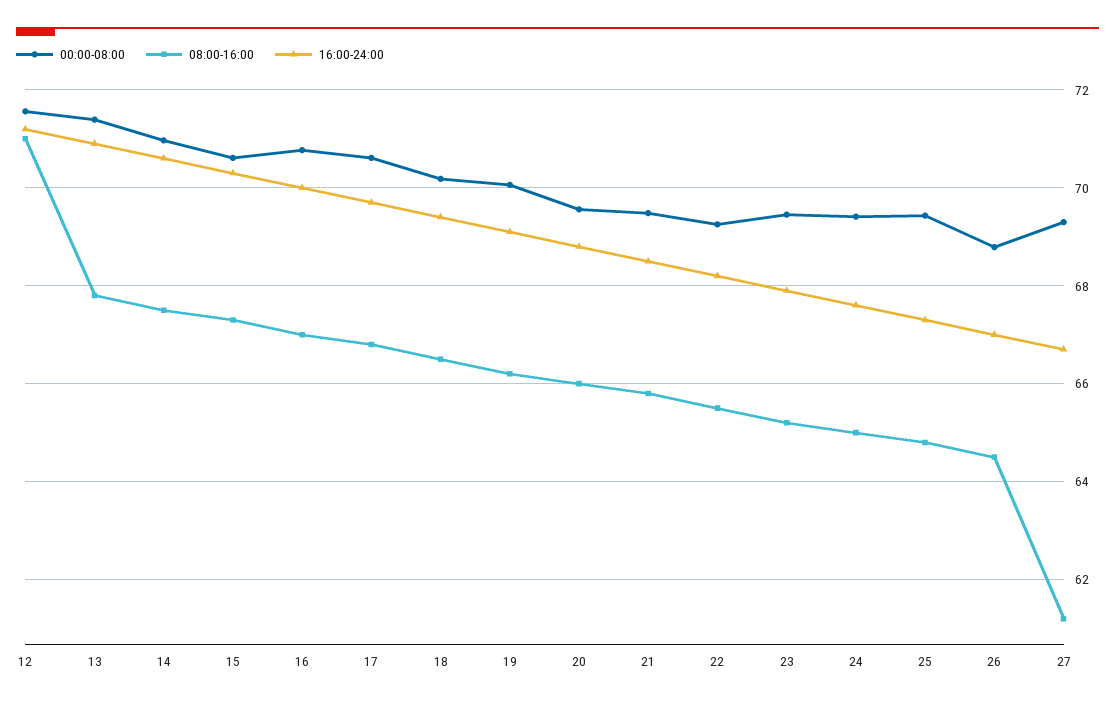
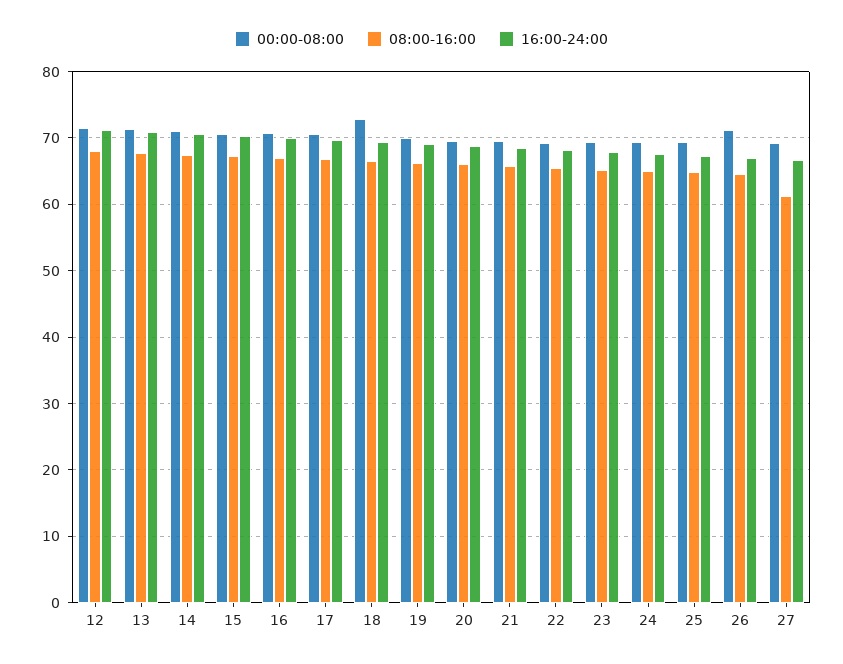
  {
    "00:00-08:00": {
      "12": 71.6,
      "13": 71.4,
      "14": 71,
      "15": 70.6,
      "16": 70.8,
      "17": 70.6,
-     "18": 70.2,
+     "18": 73,
      "19": 70,
      "20": 69.6,
      "21": 69.4,
      "22": 69.2,
      "23": 69.4,
      "24": 69.4,
      "25": 69.4,
-     "26": 68.8,
+     "26": 71,
      "27": 69.4
    },
    "08:00-16:00": {
-     "12": 71,
+     "12": 68,
      "13": 67.8,
      "14": 67.6,
      "15": 67.4,
      "16": 67,
      "17": 66.8,
      "18": 66.6,
      "19": 66.2,
      "20": 66,
      "21": 65.8,
      "22": 65.6,
      "23": 65.2,
      "24": 65,
      "25": 64.8,
      "26": 64.6,
      "27": 61.2
    },
    "16:00-24:00": {
      "12": 71.2,
      "13": 71,
      "14": 70.6,
      "15": 70.4,
      "16": 70,
      "17": 69.8,
      "18": 69.4,
      "19": 69.2,
      "20": 68.8,
      "21": 68.6,
      "22": 68.2,
      "23": 68,
      "24": 67.6,
      "25": 67.4,
      "26": 67,
      "27": 66.8
    }
  }

